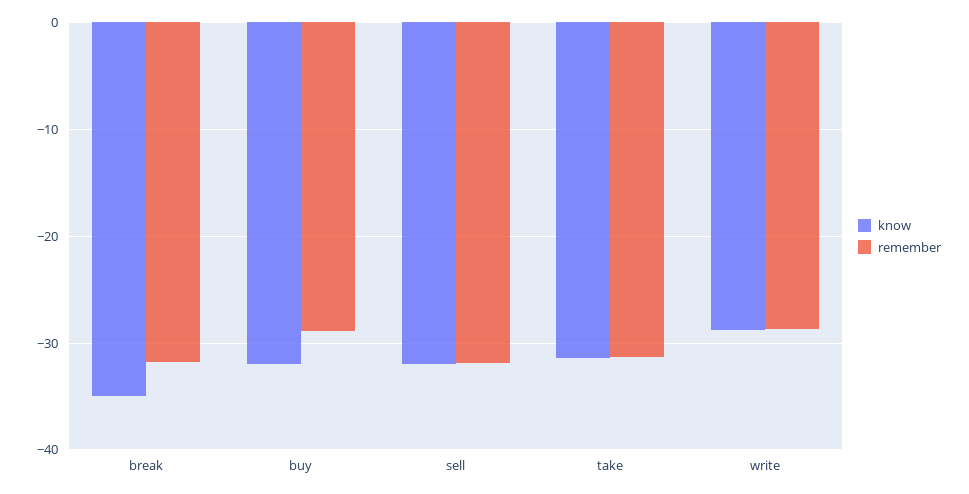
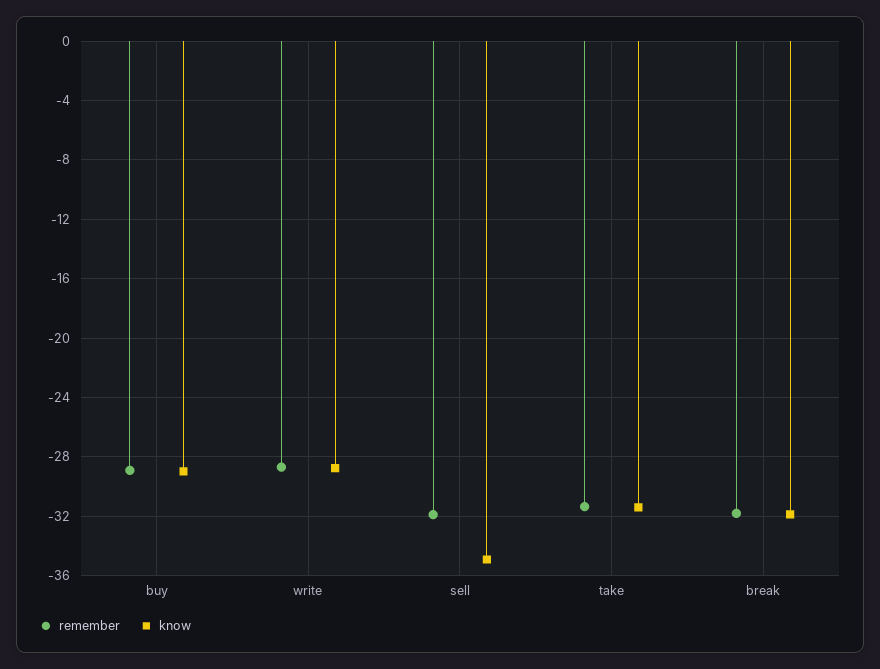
  {
    "know": {
-     "break": -35,
+     "break": -32,
-     "buy": -32,
+     "buy": -29,
-     "sell": -32,
+     "sell": -35,
      "take": -31.5,
      "write": -29
    },
    "remember": {
      "break": -32,
      "buy": -29,
      "sell": -32,
      "take": -31.5,
      "write": -28.5
    }
  }

